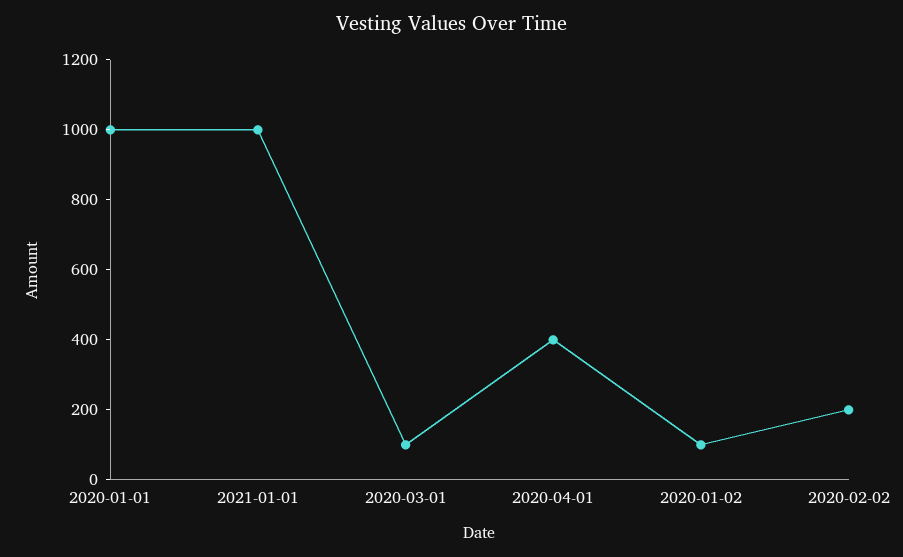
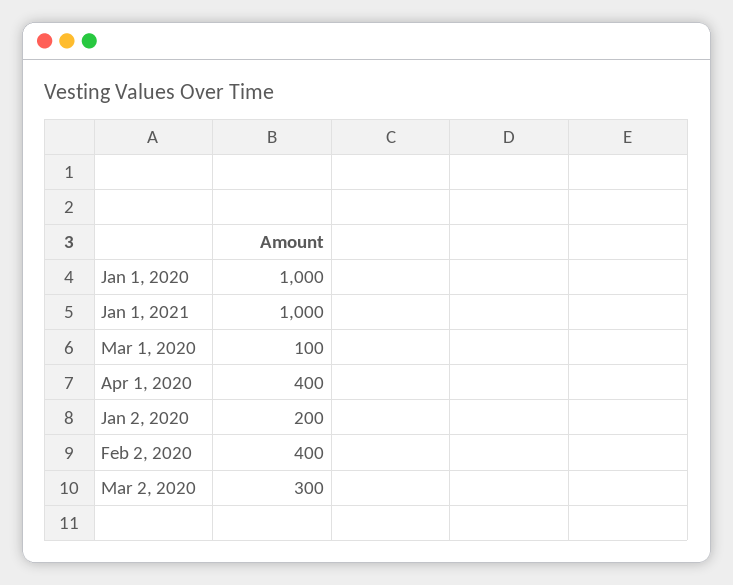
  {
    "2020-01-01": 1000,
    "2021-01-01": 1000,
    "2020-03-01": 100,
    "2020-04-01": 400,
-   "2020-01-02": 100,
+   "2020-01-02": 200,
-   "2020-02-02": 200
+   "2020-02-02": 400,
+   "Mar 2, 2020": 300
  }

